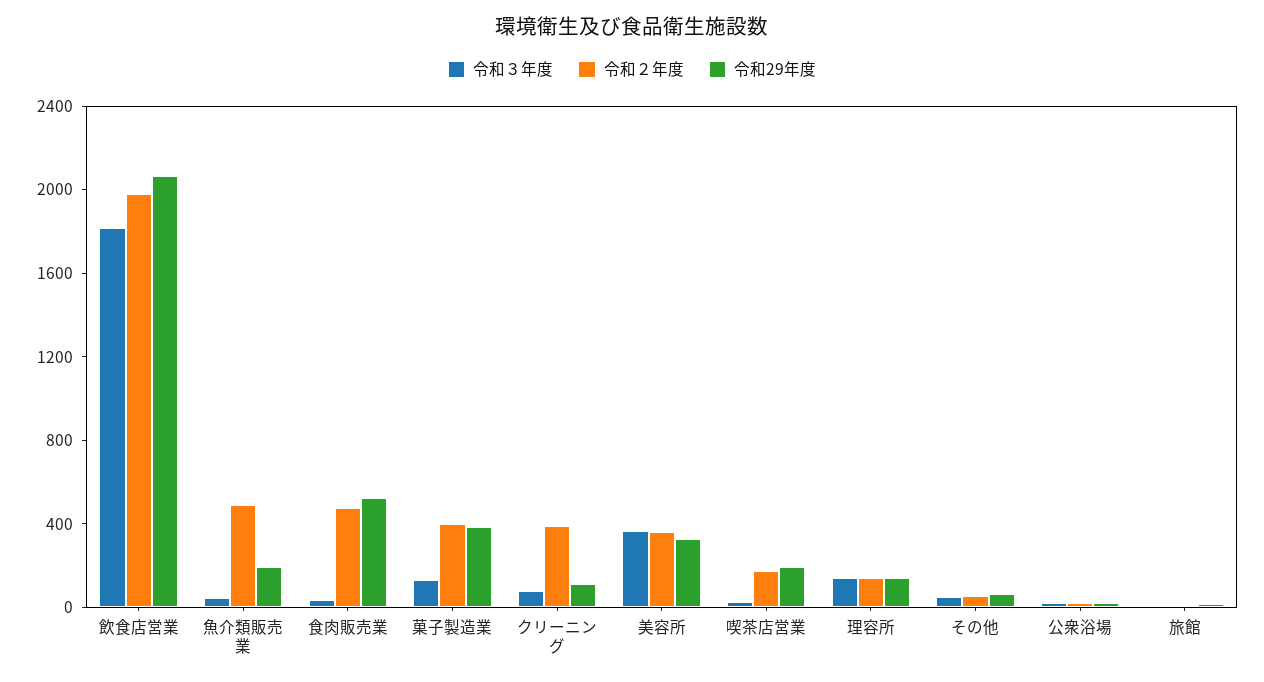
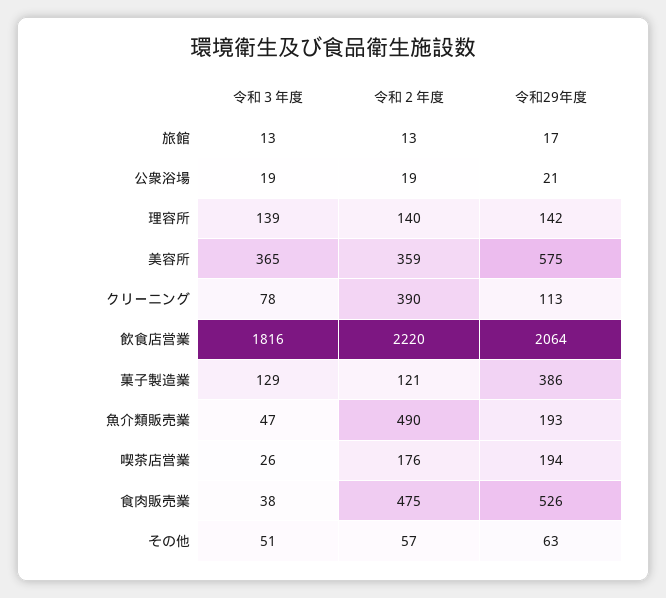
  {
    "令和３年度": {
      "飲食店営業": 1816,
      "魚介類販売業": 47,
      "食肉販売業": 38,
      "菓子製造業": 129,
      "クリーニング": 78,
      "美容所": 365,
      "喫茶店営業": 26,
      "理容所": 139,
      "その他": 51,
      "公衆浴場": 19,
      "旅館": 13
    },
    "令和２年度": {
-     "飲食店営業": 2000,
+     "飲食店営業": 2220,
      "魚介類販売業": 490,
      "食肉販売業": 475,
-     "菓子製造業": 400,
+     "菓子製造業": 121,
      "クリーニング": 390,
      "美容所": 359,
      "喫茶店営業": 176,
      "理容所": 140,
      "その他": 57,
      "公衆浴場": 19,
      "旅館": 13
    },
    "令和29年度": {
      "飲食店営業": 2064,
      "魚介類販売業": 193,
      "食肉販売業": 526,
      "菓子製造業": 386,
      "クリーニング": 113,
-     "美容所": 300,
+     "美容所": 575,
      "喫茶店営業": 194,
      "理容所": 142,
      "その他": 63,
      "公衆浴場": 21,
      "旅館": 17
    }
  }

